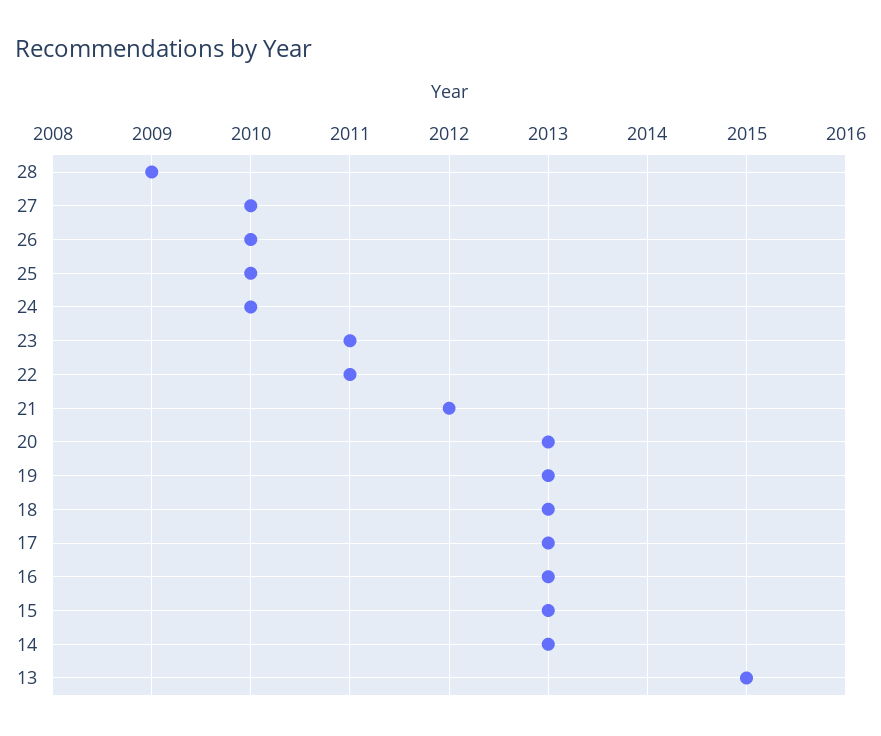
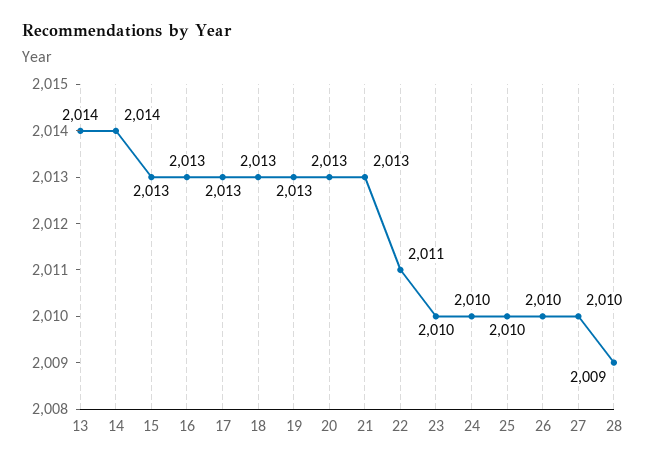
  {
    "28": 2009,
    "27": 2010,
    "26": 2010,
    "25": 2010,
    "24": 2010,
-   "23": 2011,
+   "23": 2010,
    "22": 2011,
-   "21": 2012,
+   "21": 2013,
    "20": 2013,
    "19": 2013,
    "18": 2013,
    "17": 2013,
    "16": 2013,
    "15": 2013,
-   "14": 2013,
+   "14": 2014,
-   "13": 2015
+   "13": 2014
  }

